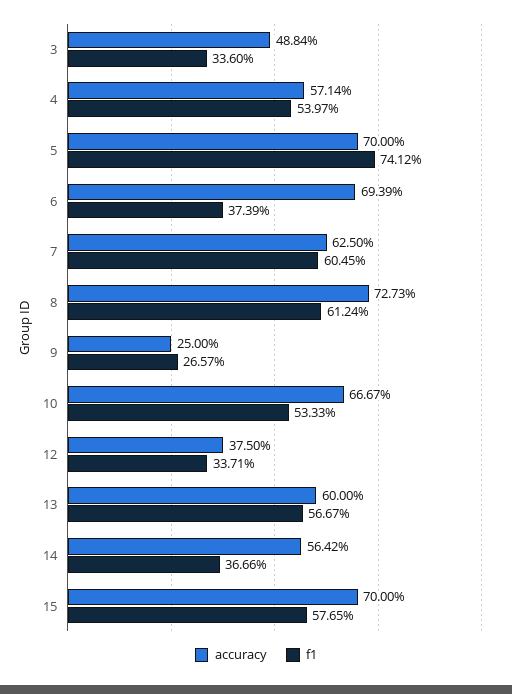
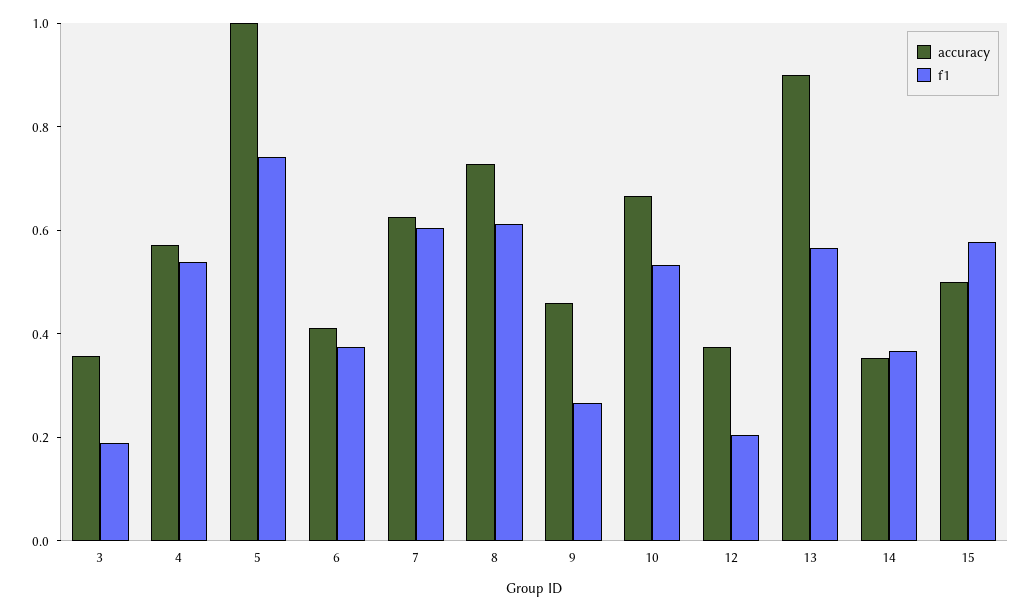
  {
    "accuracy": {
-     "3": 0.4884,
+     "3": 0.35,
      "4": 0.5714,
-     "5": 0.7,
+     "5": 1,
-     "6": 0.6939,
+     "6": 0.4,
      "7": 0.625,
      "8": 0.7273,
-     "9": 0.25,
+     "9": 0.45,
      "10": 0.6667,
      "12": 0.375,
-     "13": 0.6,
+     "13": 0.9,
-     "14": 0.5642,
+     "14": 0.35,
-     "15": 0.7
+     "15": 0.5
    },
    "f1": {
-     "3": 0.336,
+     "3": 0.2,
      "4": 0.5397,
      "5": 0.7412,
      "6": 0.3739,
      "7": 0.6045,
      "8": 0.6124,
      "9": 0.2657,
      "10": 0.5333,
-     "12": 0.3371,
+     "12": 0.2,
      "13": 0.5667,
      "14": 0.3666,
      "15": 0.5765
    }
  }

